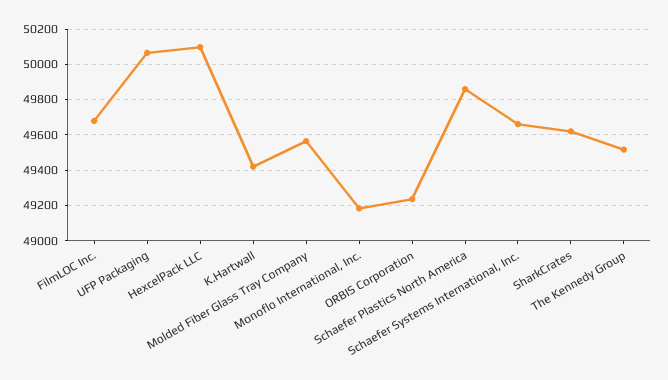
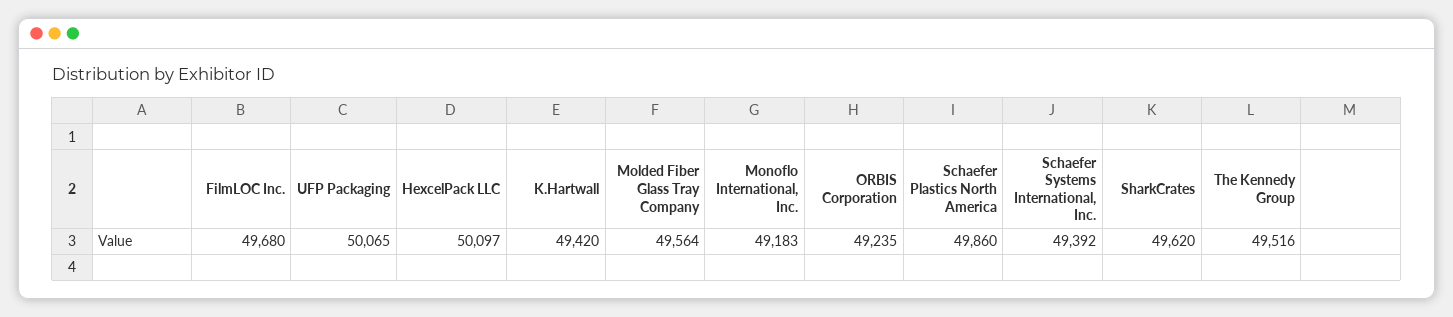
  {
    "FilmLOC Inc.": 49680,
    "UFP Packaging": 50065,
    "HexcelPack LLC": 50097,
    "K.Hartwall": 49420,
    "Molded Fiber Glass Tray Company": 49564,
    "Monoflo International, Inc.": 49183,
    "ORBIS Corporation": 49235,
    "Schaefer Plastics North America": 49860,
-   "Schaefer Systems International, Inc.": 49650,
+   "Schaefer Systems International, Inc.": 49392,
    "SharkCrates": 49620,
    "The Kennedy Group": 49516
  }

